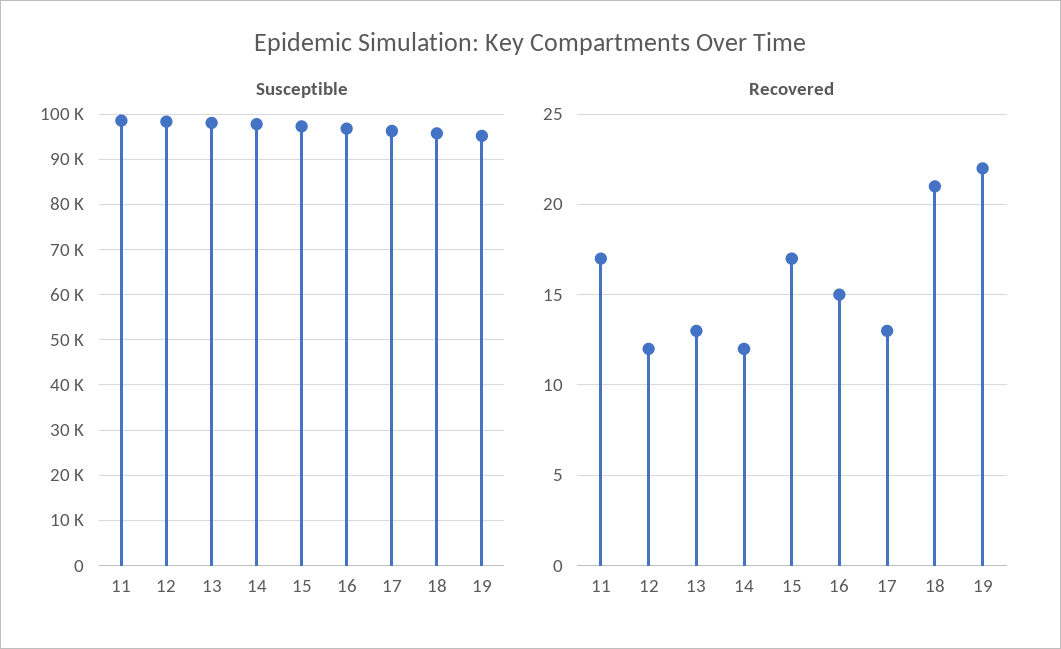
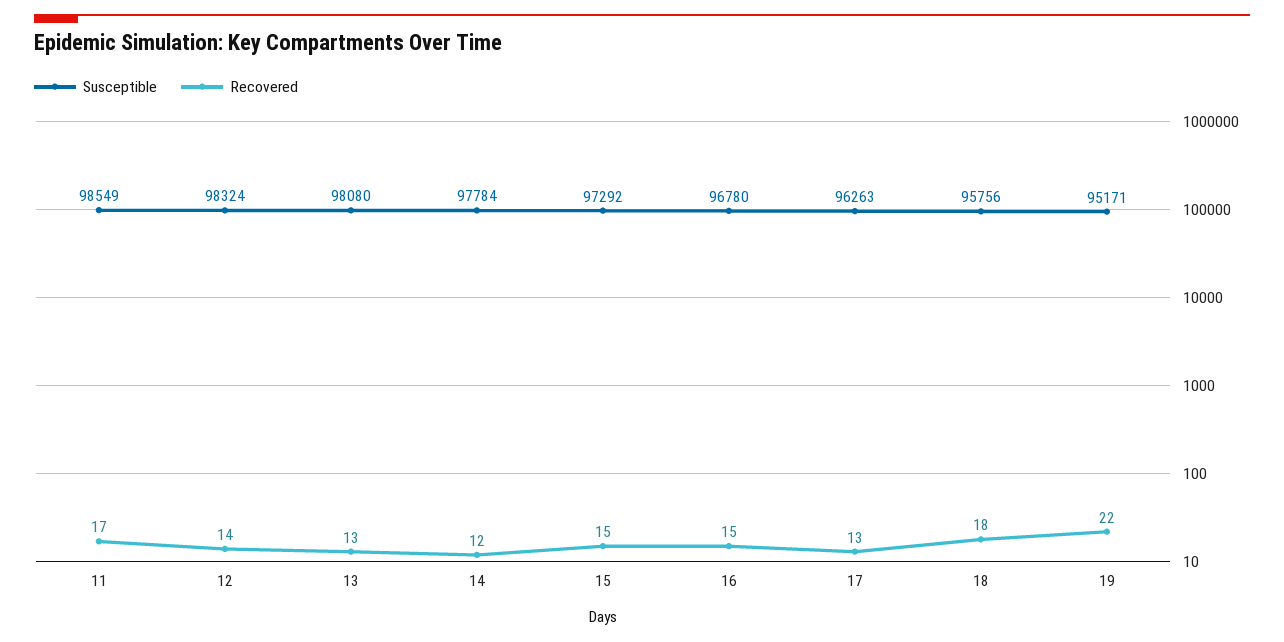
  {
    "Susceptible": {
      "11": 98549,
      "12": 98324,
      "13": 98080,
      "14": 97784,
      "15": 97292,
      "16": 96780,
      "17": 96263,
      "18": 95756,
      "19": 95171
    },
    "Recovered": {
      "11": 17,
-     "12": 12,
+     "12": 14,
      "13": 13,
      "14": 12,
-     "15": 17,
+     "15": 15,
      "16": 15,
      "17": 13,
-     "18": 21,
+     "18": 18,
      "19": 22
    }
  }

